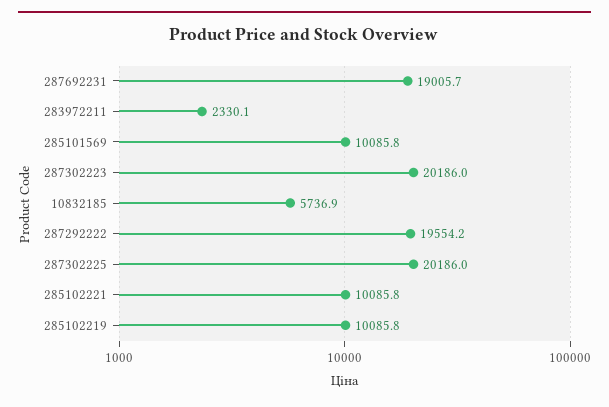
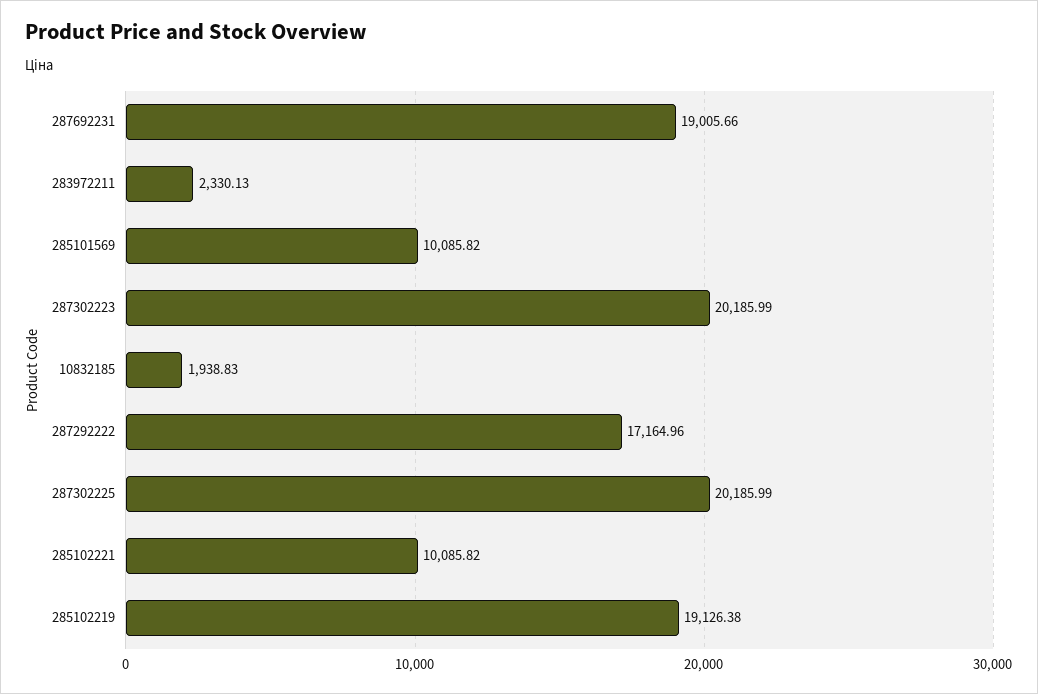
  {
    "287692231": 19005.66,
    "283972211": 2330.13,
    "285101569": 10085.82,
    "287302223": 20185.99,
-   "10832185": 5736.9,
+   "10832185": 1938.83,
-   "287292222": 19554.2,
+   "287292222": 17164.96,
    "287302225": 20185.99,
    "285102221": 10085.82,
-   "285102219": 10085.8
+   "285102219": 19126.38
  }

